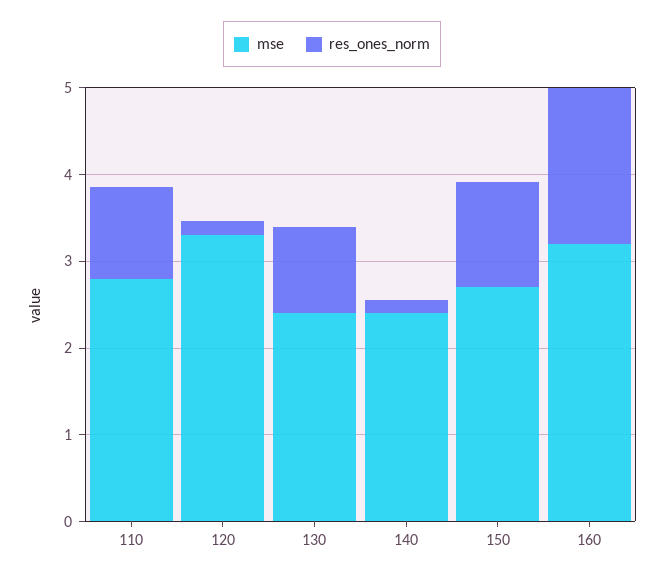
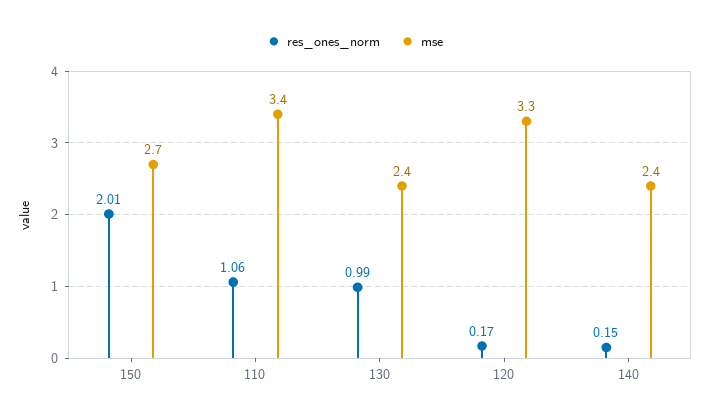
  {
    "mse": {
-     "110": 2.8,
+     "110": 3.4,
      "120": 3.3,
      "130": 2.4,
      "140": 2.4,
-     "150": 2.7,
+     "150": 2.7
-     "160": 3.2
    },
    "res_ones_norm": {
      "110": 1.06,
      "120": 0.17,
      "130": 0.99,
      "140": 0.15,
-     "150": 1.2,
+     "150": 2.01
-     "160": 1.8
    }
  }

